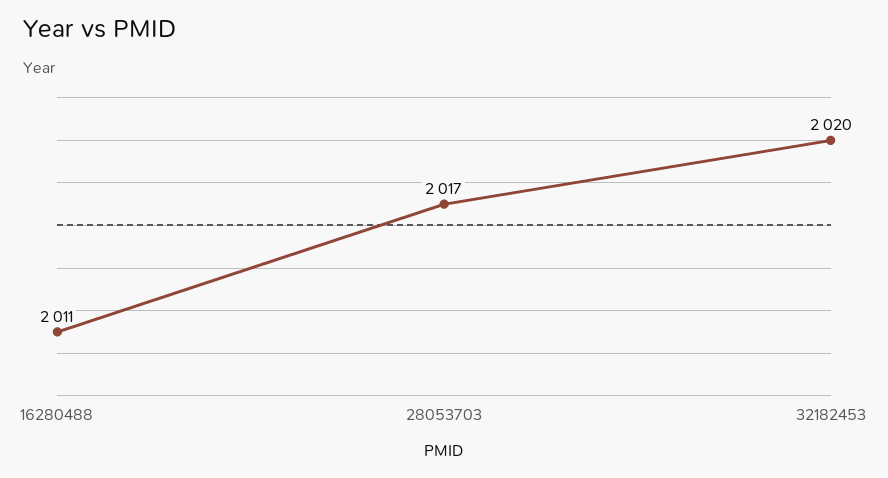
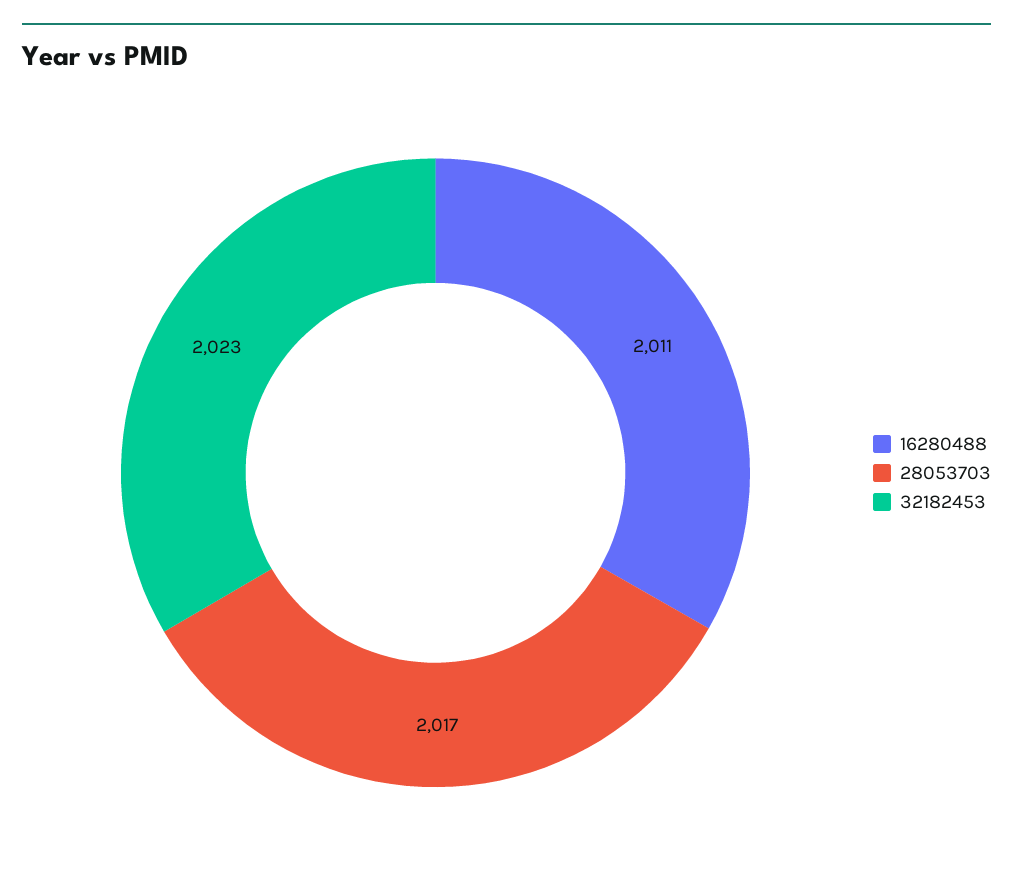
  {
    "16280488": 2011,
    "28053703": 2017,
-   "32182453": 2020
+   "32182453": 2023
  }

